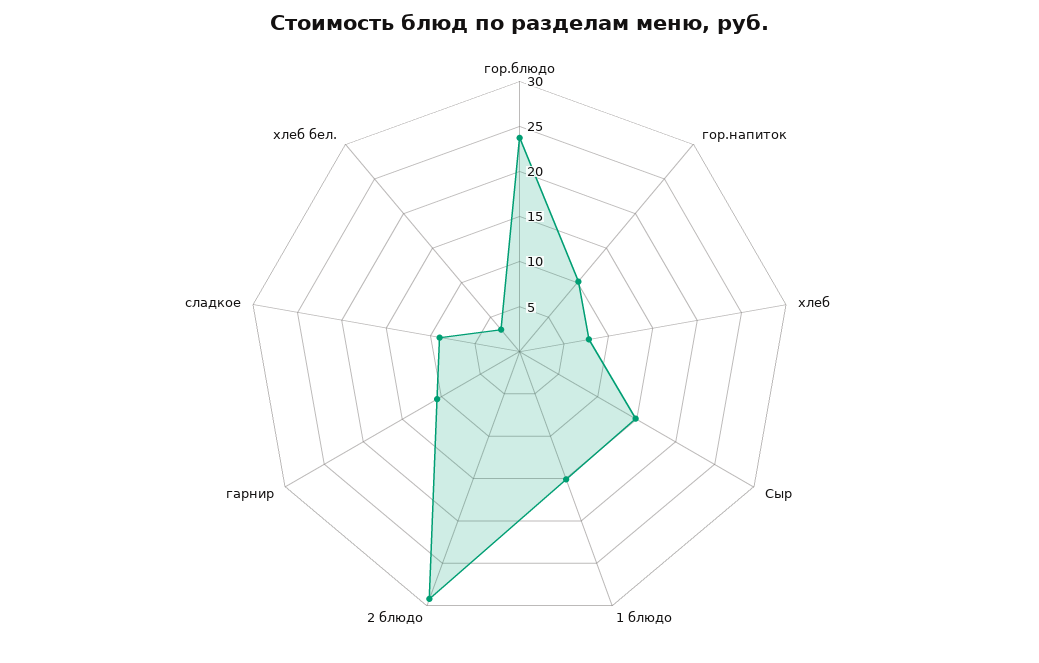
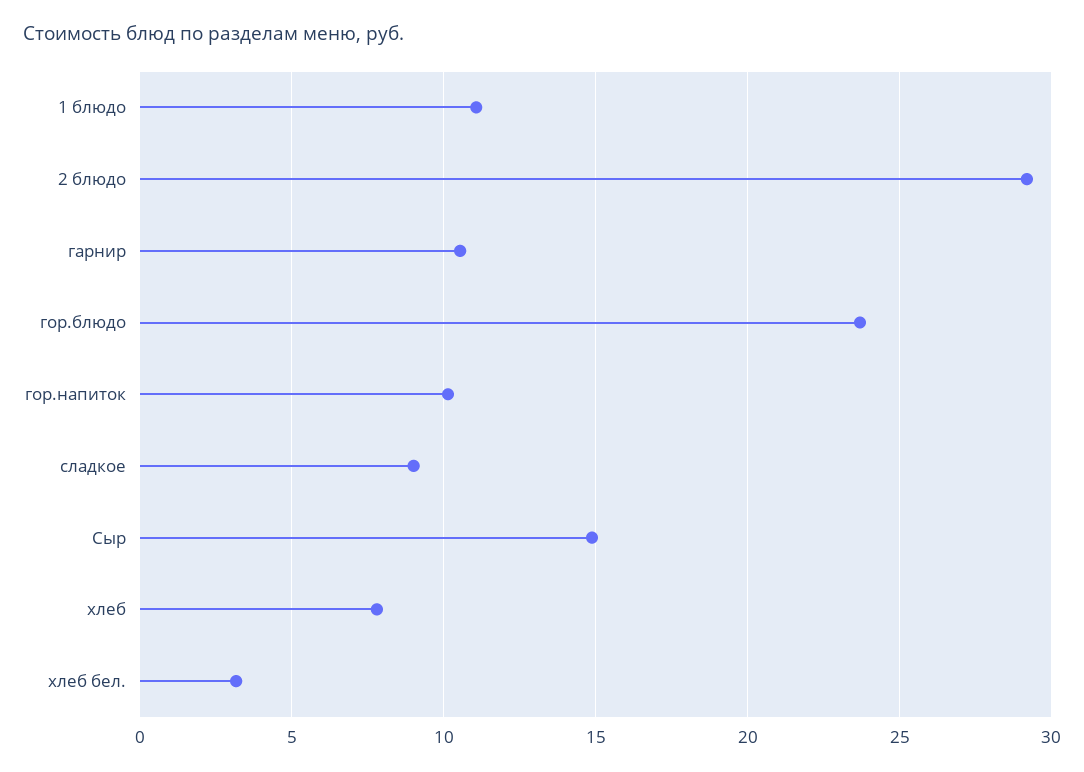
  {
    "гор.блюдо": 23.5,
    "гор.напиток": 10,
    "хлеб": 8,
    "Сыр": 15,
-   "1 блюдо": 15,
+   "1 блюдо": 11,
    "2 блюдо": 29,
    "гарнир": 10.5,
    "сладкое": 9,
    "хлеб бел.": 3
  }

